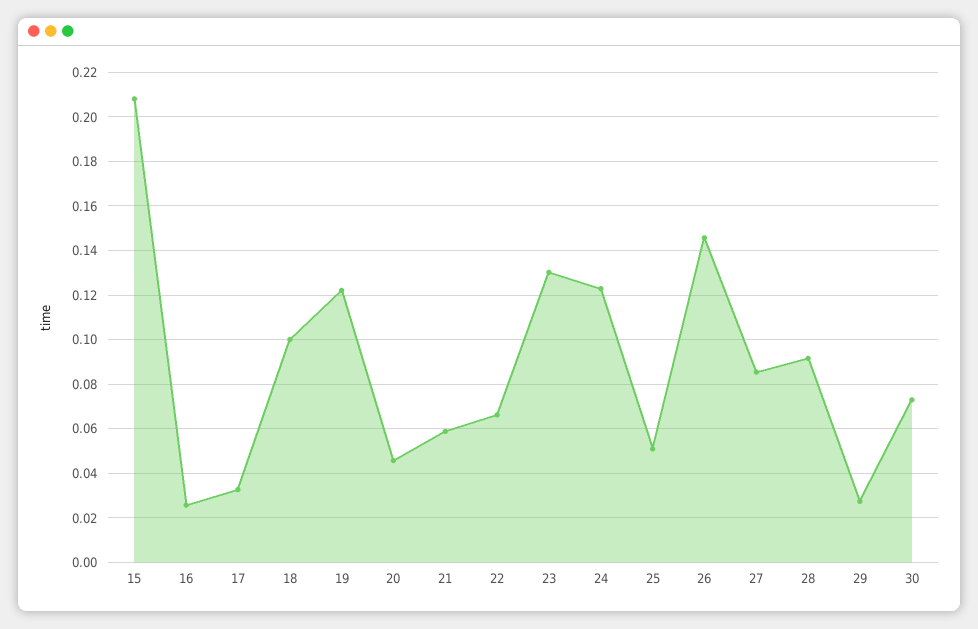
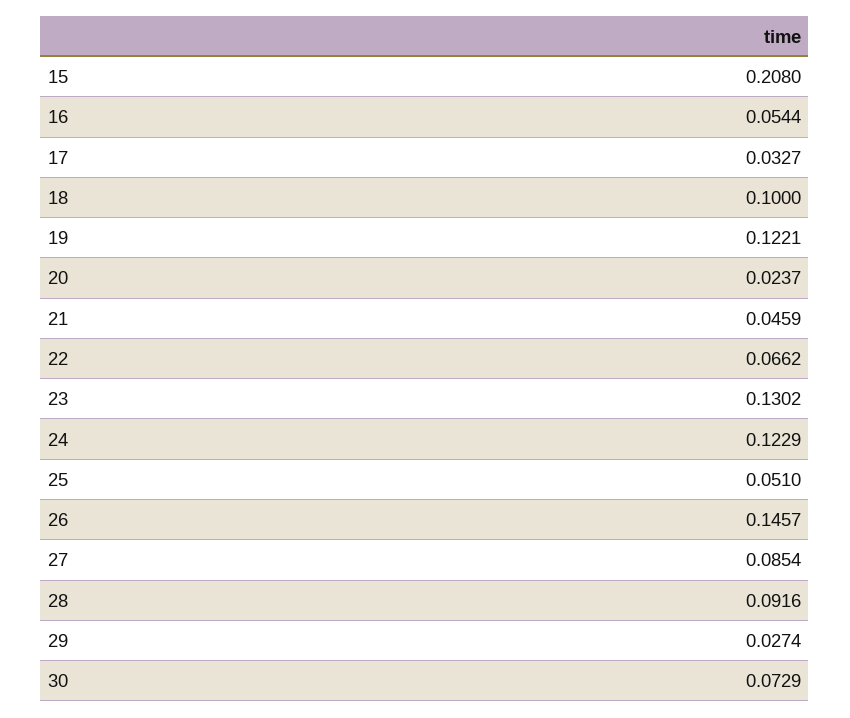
  {
    "15": 0.208,
-   "16": 0.025,
+   "16": 0.0544,
    "17": 0.0327,
    "18": 0.1,
    "19": 0.1221,
-   "20": 0.045,
+   "20": 0.0237,
-   "21": 0.06,
+   "21": 0.0459,
    "22": 0.0662,
    "23": 0.1302,
    "24": 0.1229,
    "25": 0.051,
    "26": 0.1457,
    "27": 0.0854,
    "28": 0.0916,
    "29": 0.0274,
    "30": 0.0729
  }

